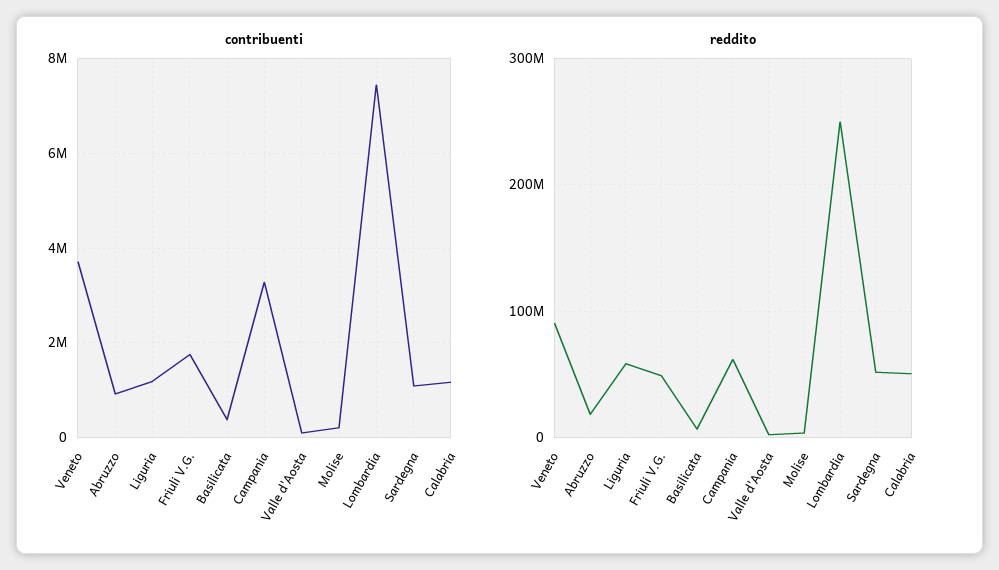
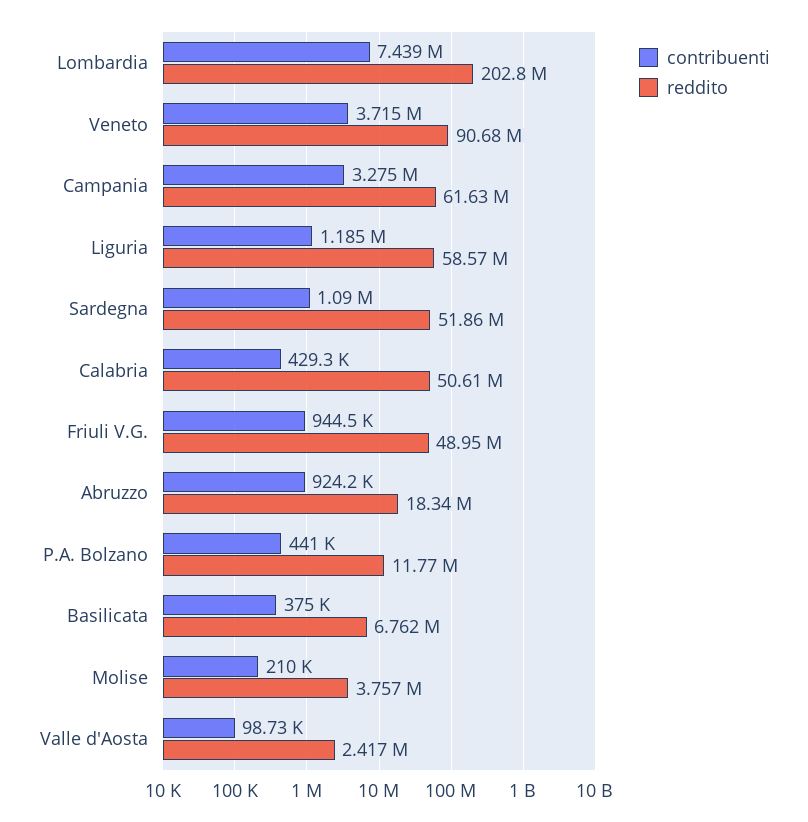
  {
    "contribuenti": {
      "Veneto": 3715000,
      "Abruzzo": 924200,
      "Liguria": 1185000,
-     "Friuli V.G.": 1800000,
+     "Friuli V.G.": 944500,
      "Basilicata": 375000,
      "Campania": 3275000,
      "Valle d'Aosta": 98730,
      "Molise": 210000,
      "Lombardia": 7439000,
      "Sardegna": 1090000,
-     "Calabria": 1200000
+     "Calabria": 429300,
+     "P.A. Bolzano": 441000
    },
    "reddito": {
      "Veneto": 90680000,
      "Abruzzo": 18340000,
      "Liguria": 58570000,
      "Friuli V.G.": 48950000,
      "Basilicata": 6762000,
      "Campania": 61630000,
      "Valle d'Aosta": 2417000,
      "Molise": 3757000,
-     "Lombardia": 250000000,
+     "Lombardia": 202800000,
      "Sardegna": 51860000,
-     "Calabria": 50610000
+     "Calabria": 50610000,
+     "P.A. Bolzano": 11770000
    }
  }

